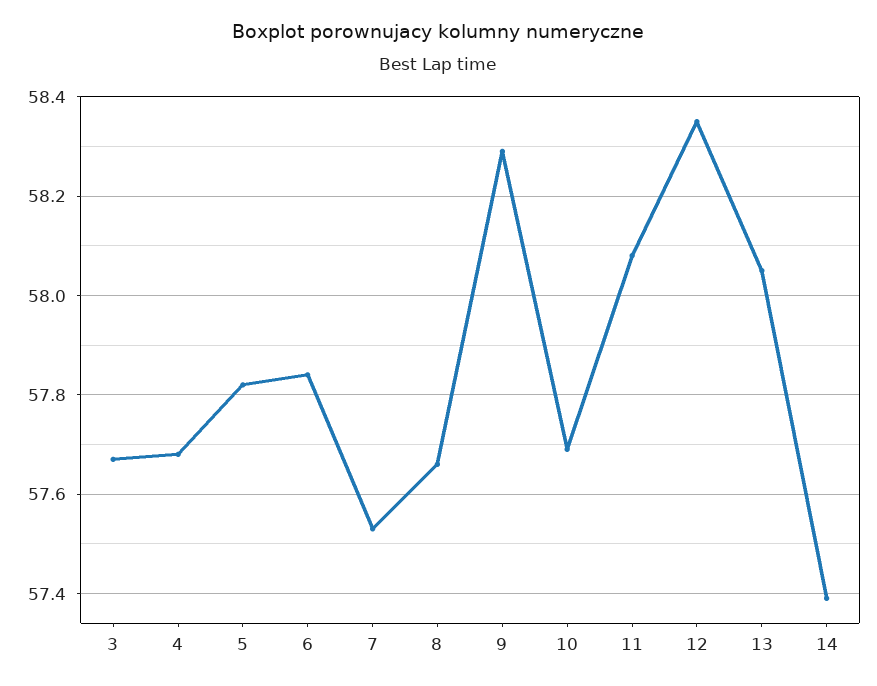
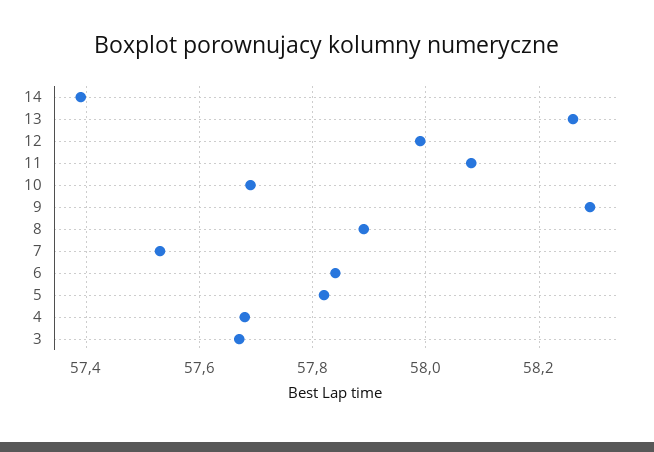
  {
    "3": 57.65,
    "4": 57.7,
    "5": 57.8,
    "6": 57.85,
    "7": 57.55,
-   "8": 57.65,
+   "8": 57.9,
    "9": 58.3,
    "10": 57.7,
    "11": 58.1,
-   "12": 58.35,
+   "12": 58,
-   "13": 58.05,
+   "13": 58.25,
    "14": 57.4
  }

